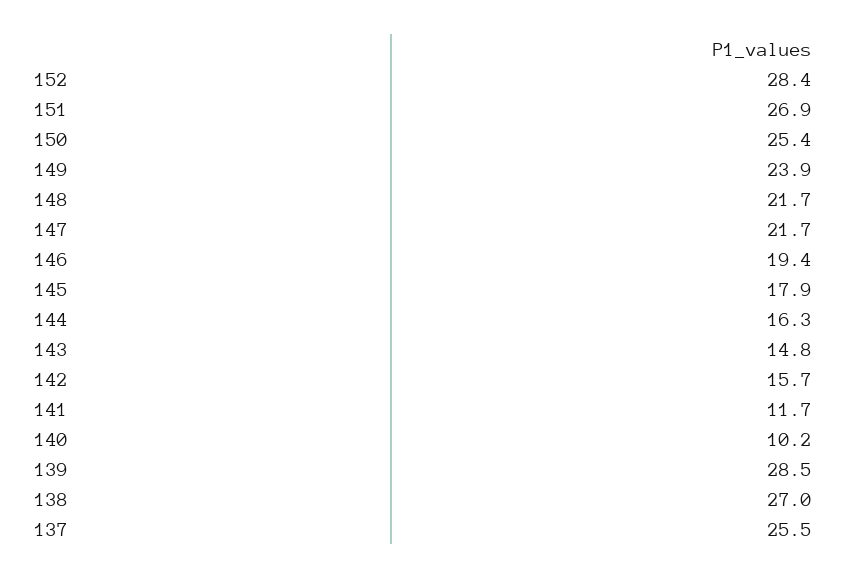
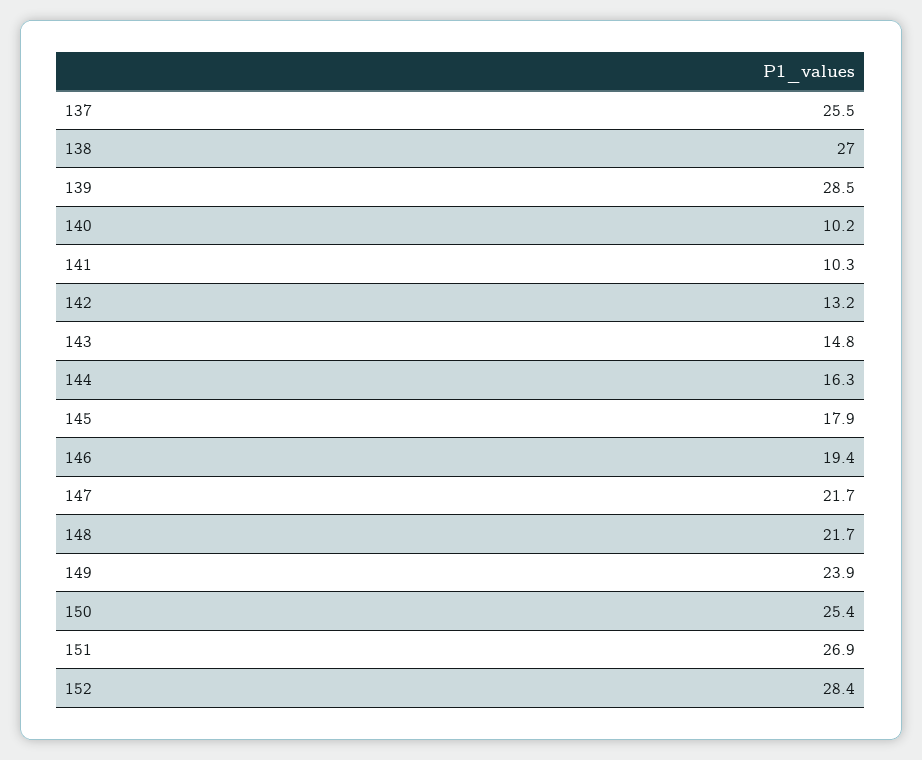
  {
    "152": 28.4,
    "151": 26.9,
    "150": 25.4,
    "149": 23.9,
    "148": 21.7,
    "147": 21.7,
    "146": 19.4,
    "145": 17.9,
    "144": 16.3,
    "143": 14.8,
-   "142": 15.7,
+   "142": 13.2,
-   "141": 11.7,
+   "141": 10.3,
    "140": 10.2,
    "139": 28.5,
    "138": 27,
    "137": 25.5
  }

